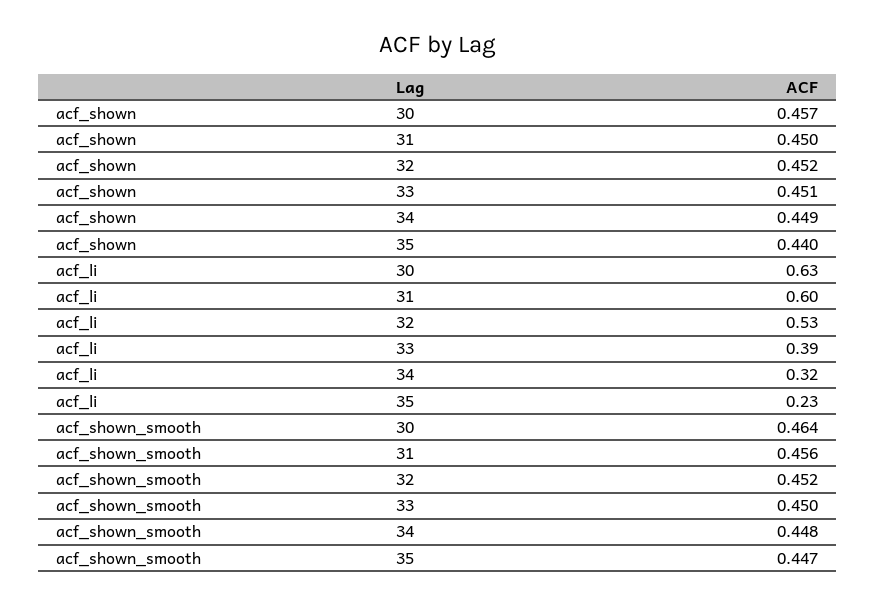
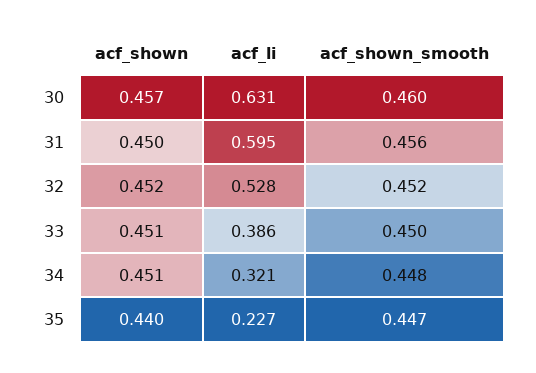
  {
    "acf_shown": {
      "30": 0.457,
      "31": 0.45,
      "32": 0.452,
      "33": 0.451,
-     "34": 0.449,
+     "34": 0.451,
      "35": 0.44
    },
    "acf_li": {
      "30": 0.631,
      "31": 0.595,
      "32": 0.528,
      "33": 0.386,
      "34": 0.321,
      "35": 0.227
    },
    "acf_shown_smooth": {
-     "30": 0.464,
+     "30": 0.46,
      "31": 0.456,
      "32": 0.452,
      "33": 0.45,
      "34": 0.448,
      "35": 0.447
    }
  }

